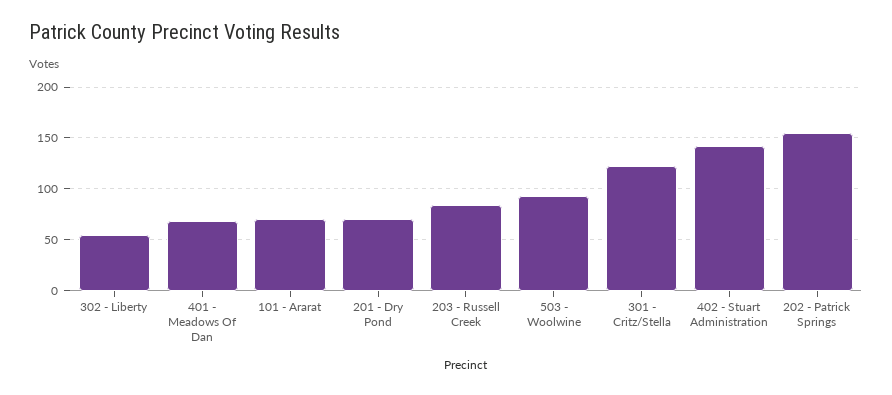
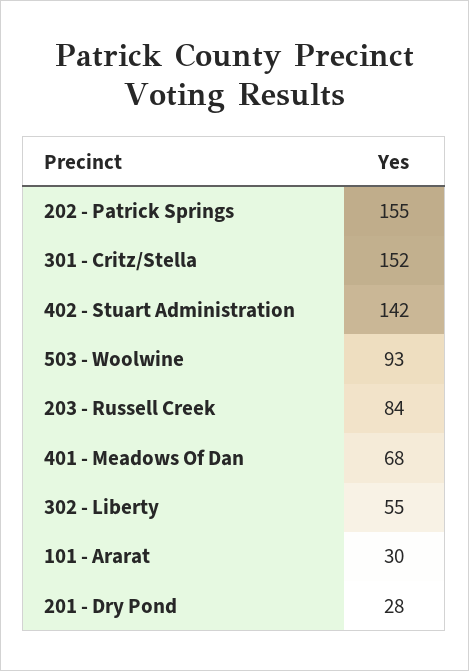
  {
    "302 - Liberty": 55,
    "401 - Meadows Of Dan": 68,
-   "101 - Ararat": 70,
+   "101 - Ararat": 30,
-   "201 - Dry Pond": 70,
+   "201 - Dry Pond": 28,
    "203 - Russell Creek": 84,
    "503 - Woolwine": 93,
-   "301 - Critz/Stella": 120,
+   "301 - Critz/Stella": 152,
    "402 - Stuart Administration": 142,
    "202 - Patrick Springs": 155
  }

